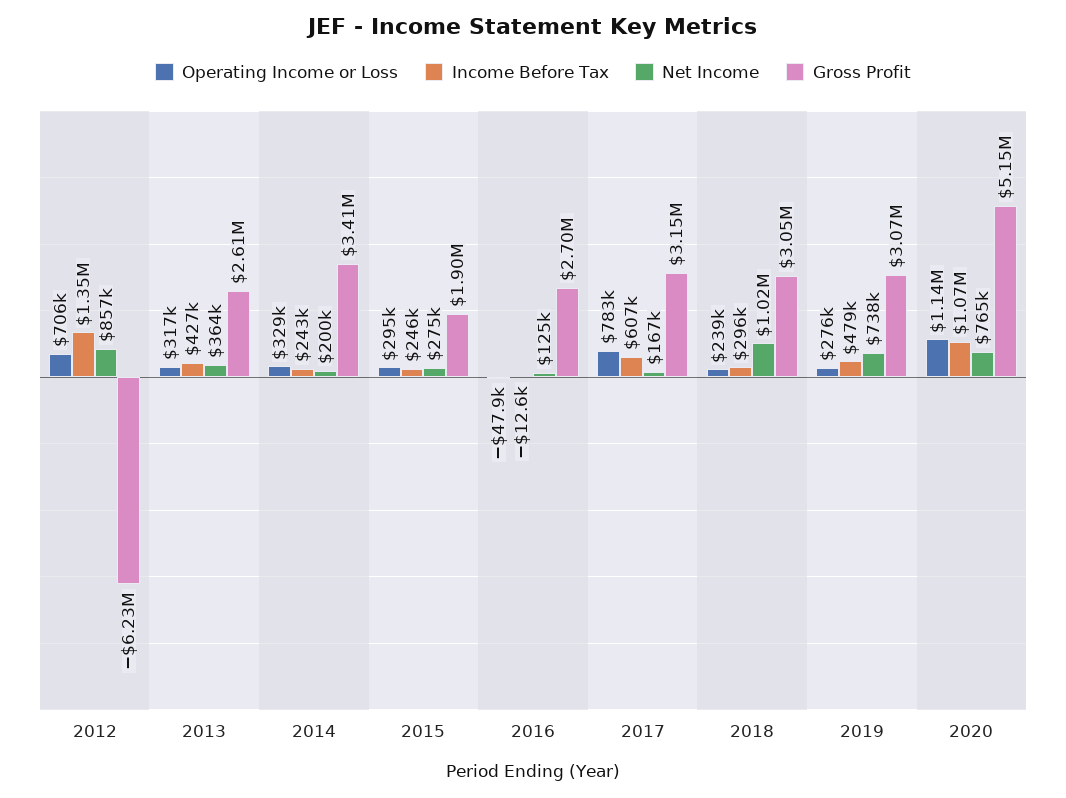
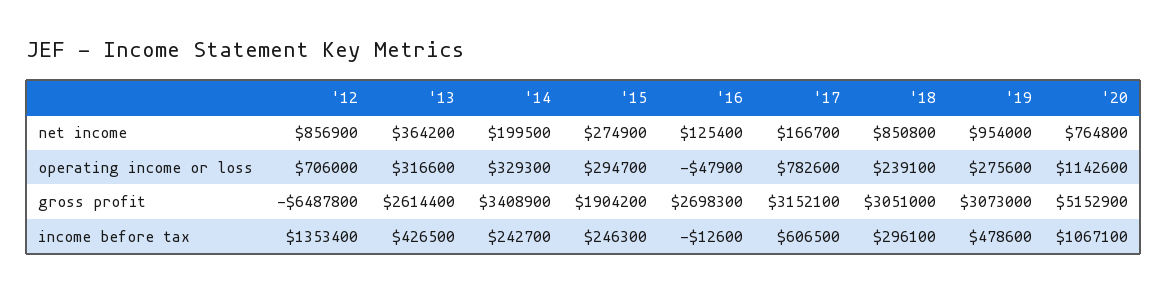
  {
    "Operating Income or Loss": {
      "2012": 706000,
      "2013": 316600,
      "2014": 329300,
      "2015": 294700,
      "2016": -47900,
      "2017": 782600,
      "2018": 239100,
      "2019": 275600,
      "2020": 1142600
    },
    "Income Before Tax": {
      "2012": 1353400,
      "2013": 426500,
      "2014": 242700,
      "2015": 246300,
      "2016": -12600,
      "2017": 606500,
      "2018": 296100,
      "2019": 478600,
      "2020": 1067100
    },
    "Net Income": {
      "2012": 856900,
      "2013": 364200,
      "2014": 199500,
      "2015": 274900,
      "2016": 125400,
      "2017": 166700,
-     "2018": 1020000,
+     "2018": 850800,
-     "2019": 738000,
+     "2019": 954000,
      "2020": 764800
    },
    "Gross Profit": {
-     "2012": -6230000,
+     "2012": -6487800,
      "2013": 2614400,
      "2014": 3408900,
      "2015": 1904200,
      "2016": 2698300,
      "2017": 3152100,
      "2018": 3051000,
      "2019": 3073000,
      "2020": 5152900
    }
  }

